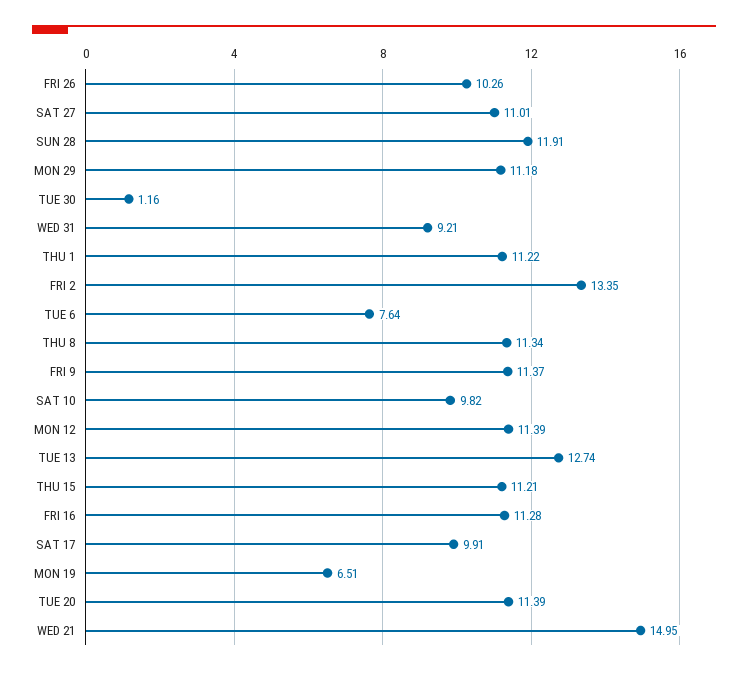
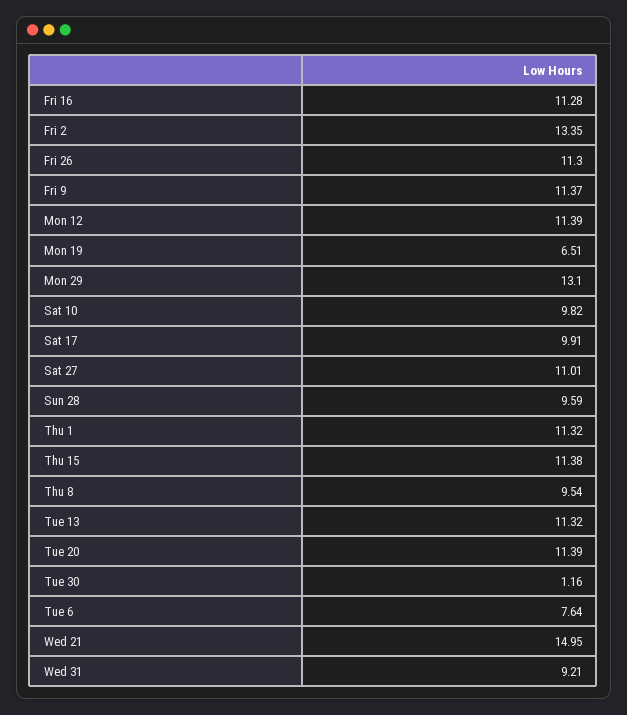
  {
-   "FRI 26": 10.26,
+   "FRI 26": 11.3,
    "SAT 27": 11.01,
-   "SUN 28": 11.91,
+   "SUN 28": 9.59,
-   "MON 29": 11.18,
+   "MON 29": 13.1,
    "TUE 30": 1.16,
    "WED 31": 9.21,
-   "THU 1": 11.22,
+   "THU 1": 11.32,
    "FRI 2": 13.35,
    "TUE 6": 7.64,
-   "THU 8": 11.34,
+   "THU 8": 9.54,
    "FRI 9": 11.37,
    "SAT 10": 9.82,
    "MON 12": 11.39,
-   "TUE 13": 12.74,
+   "TUE 13": 11.32,
-   "THU 15": 11.21,
+   "THU 15": 11.38,
    "FRI 16": 11.28,
    "SAT 17": 9.91,
    "MON 19": 6.51,
    "TUE 20": 11.39,
    "WED 21": 14.95
  }

